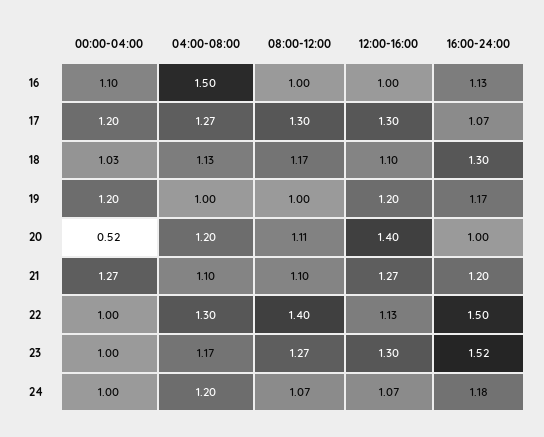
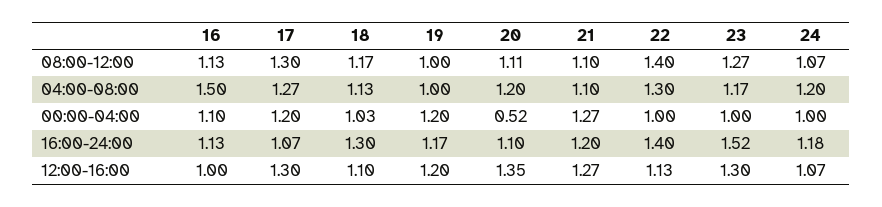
  {
    "00:00-04:00": {
      "16": 1.1,
      "17": 1.2,
      "18": 1.03,
      "19": 1.2,
      "20": 0.52,
      "21": 1.27,
      "22": 1,
      "23": 1,
      "24": 1
    },
    "04:00-08:00": {
      "16": 1.5,
      "17": 1.27,
      "18": 1.13,
      "19": 1,
      "20": 1.2,
      "21": 1.1,
      "22": 1.3,
      "23": 1.17,
      "24": 1.2
    },
    "08:00-12:00": {
-     "16": 1,
+     "16": 1.13,
      "17": 1.3,
      "18": 1.17,
      "19": 1,
      "20": 1.11,
      "21": 1.1,
      "22": 1.4,
      "23": 1.27,
      "24": 1.07
    },
    "12:00-16:00": {
      "16": 1,
      "17": 1.3,
      "18": 1.1,
      "19": 1.2,
-     "20": 1.4,
+     "20": 1.35,
      "21": 1.27,
      "22": 1.13,
      "23": 1.3,
      "24": 1.07
    },
    "16:00-24:00": {
      "16": 1.13,
      "17": 1.07,
      "18": 1.3,
      "19": 1.17,
-     "20": 1,
+     "20": 1.1,
      "21": 1.2,
-     "22": 1.5,
+     "22": 1.4,
      "23": 1.52,
      "24": 1.18
    }
  }

